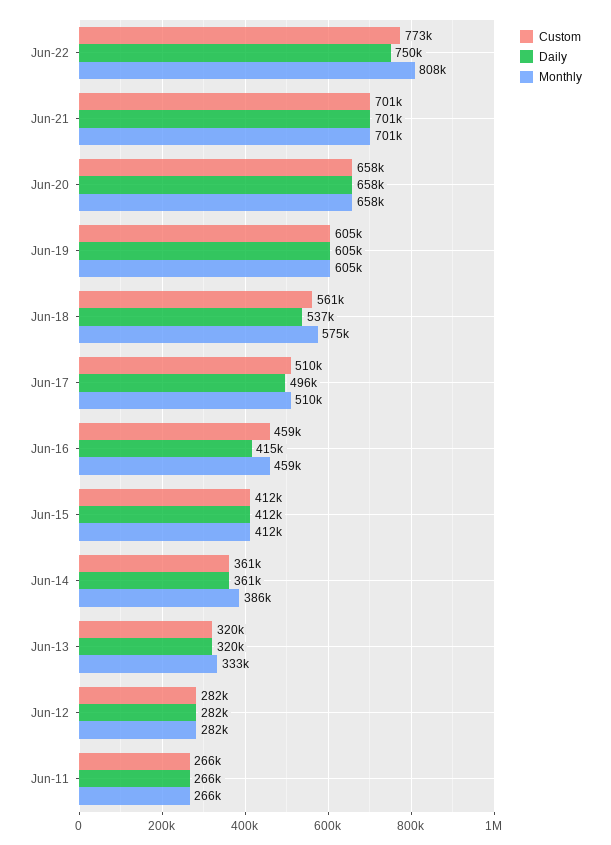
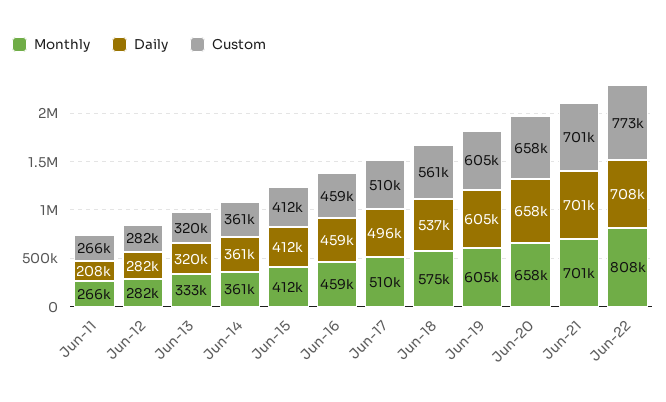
  {
    "Custom": {
      "Jun-22": 773000,
      "Jun-21": 701000,
      "Jun-20": 658000,
      "Jun-19": 605000,
      "Jun-18": 561000,
      "Jun-17": 510000,
      "Jun-16": 459000,
      "Jun-15": 412000,
      "Jun-14": 361000,
      "Jun-13": 320000,
      "Jun-12": 282000,
      "Jun-11": 266000
    },
    "Daily": {
-     "Jun-22": 750000,
+     "Jun-22": 708000,
      "Jun-21": 701000,
      "Jun-20": 658000,
      "Jun-19": 605000,
      "Jun-18": 537000,
      "Jun-17": 496000,
-     "Jun-16": 415000,
+     "Jun-16": 459000,
      "Jun-15": 412000,
      "Jun-14": 361000,
      "Jun-13": 320000,
      "Jun-12": 282000,
-     "Jun-11": 266000
+     "Jun-11": 208000
    },
    "Monthly": {
      "Jun-22": 808000,
      "Jun-21": 701000,
      "Jun-20": 658000,
      "Jun-19": 605000,
      "Jun-18": 575000,
      "Jun-17": 510000,
      "Jun-16": 459000,
      "Jun-15": 412000,
-     "Jun-14": 386000,
+     "Jun-14": 361000,
      "Jun-13": 333000,
      "Jun-12": 282000,
      "Jun-11": 266000
    }
  }

